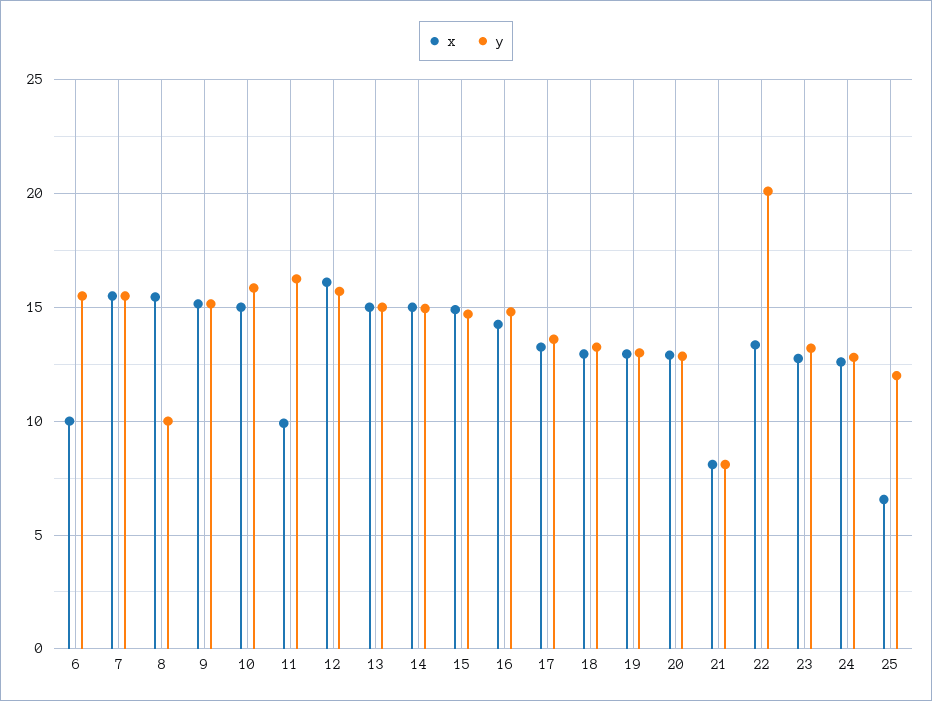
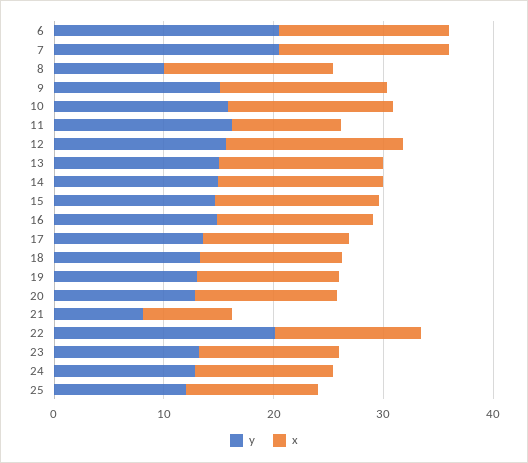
  {
    "x": {
-     "6": 10,
+     "6": 16,
      "7": 15.5,
      "8": 15.5,
      "9": 15,
      "10": 15,
      "11": 10,
      "12": 16,
      "13": 15,
      "14": 15,
      "15": 15,
      "16": 14.5,
      "17": 13.5,
      "18": 13,
      "19": 13,
      "20": 13,
      "21": 8,
      "22": 13.5,
      "23": 13,
      "24": 12.5,
-     "25": 6.5
+     "25": 12
    },
    "y": {
-     "6": 15.5,
+     "6": 20,
-     "7": 15.5,
+     "7": 20,
      "8": 10,
      "9": 15,
      "10": 16,
      "11": 16.5,
      "12": 15.5,
      "13": 15,
      "14": 15,
      "15": 14.5,
      "16": 15,
      "17": 13.5,
      "18": 13.5,
      "19": 13,
      "20": 13,
      "21": 8,
      "22": 20,
      "23": 13,
      "24": 13,
      "25": 12
    }
  }

